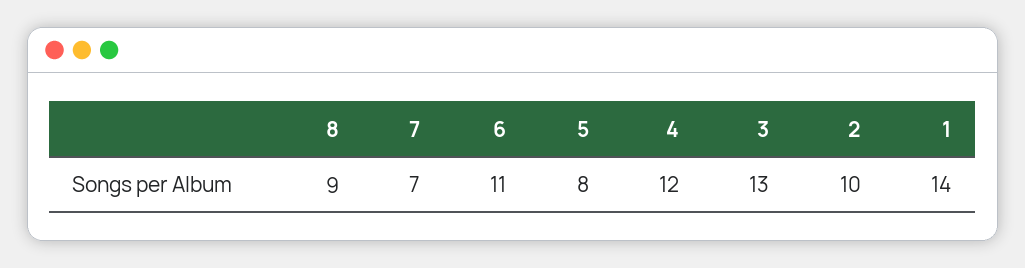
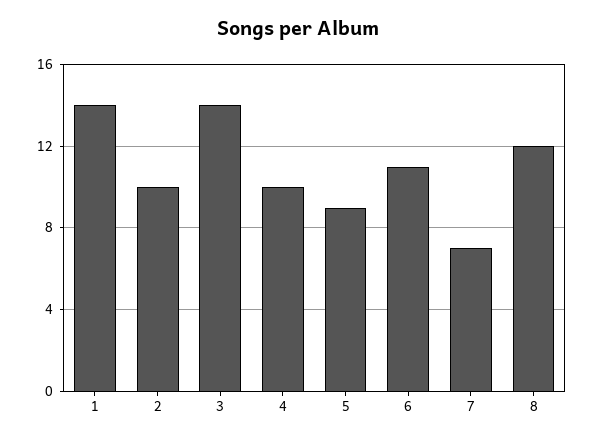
  {
-   "8": 9,
+   "8": 12,
    "7": 7,
    "6": 11,
-   "5": 8,
+   "5": 9,
-   "4": 12,
+   "4": 10,
-   "3": 13,
+   "3": 14,
    "2": 10,
    "1": 14
  }

